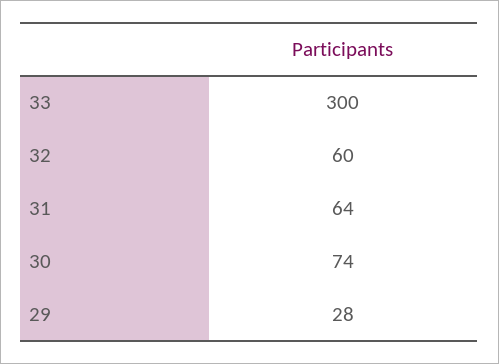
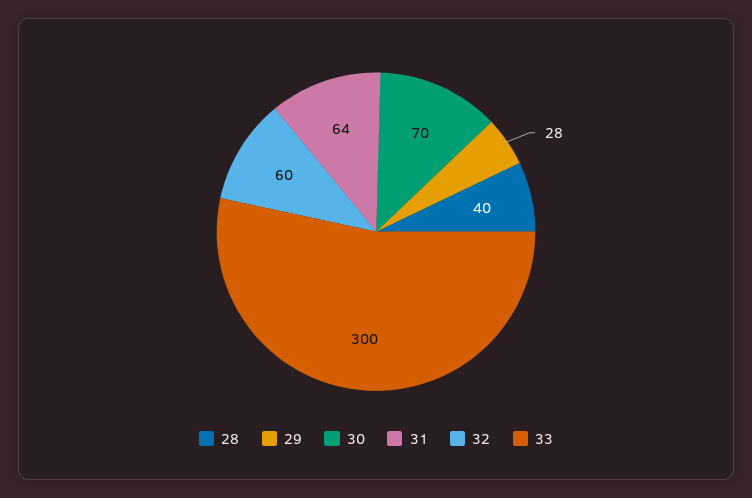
  {
    "33": 300,
    "32": 60,
    "31": 64,
-   "30": 74,
+   "30": 70,
-   "29": 28
+   "29": 28,
+   "28": 40
  }

